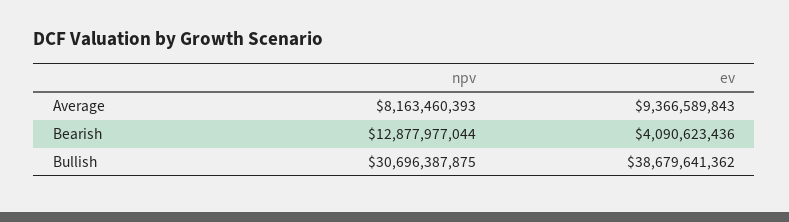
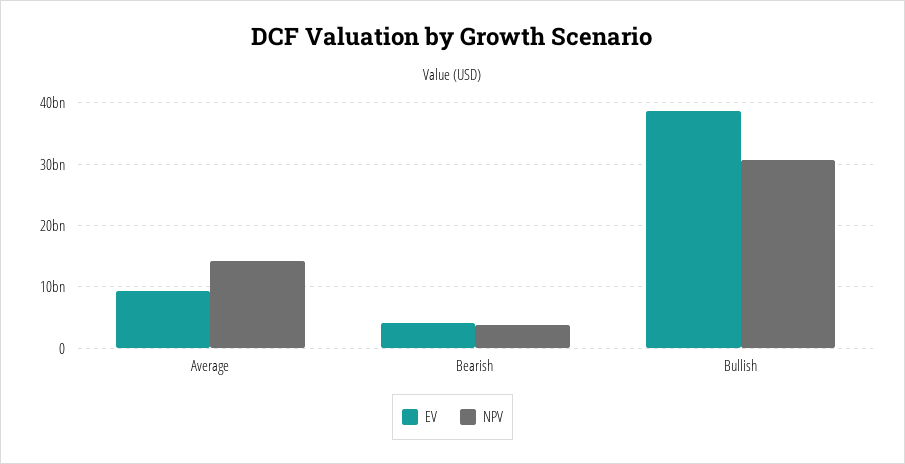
  {
    "npv": {
-     "Average": 8163460393,
+     "Average": 14000000000,
-     "Bearish": 12877977044,
+     "Bearish": 4000000000,
      "Bullish": 30696387875
    },
    "ev": {
      "Average": 9366589843,
      "Bearish": 4090623436,
      "Bullish": 38679641362
    }
  }

